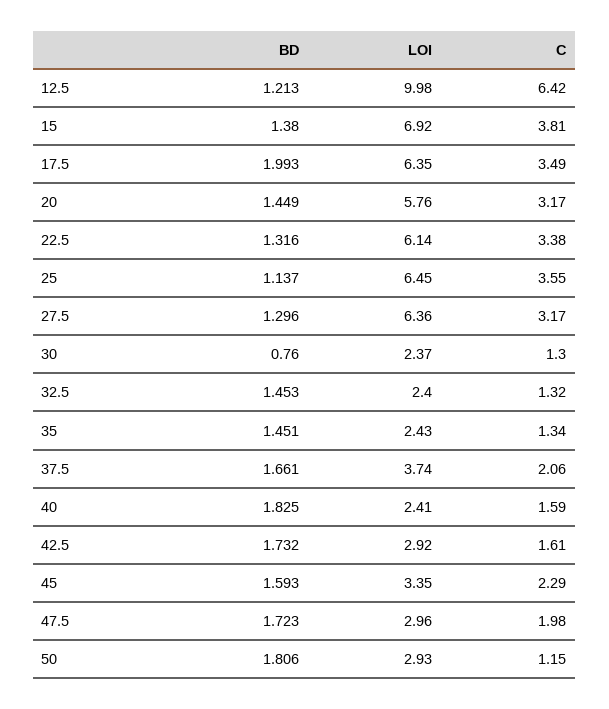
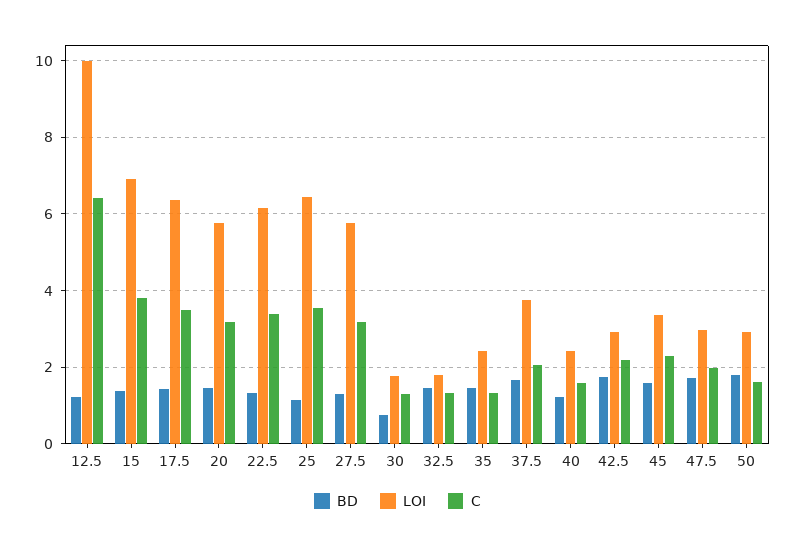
  {
    "BD": {
      "12.5": 1.213,
      "15": 1.38,
-     "17.5": 1.993,
+     "17.5": 1.4,
      "20": 1.449,
      "22.5": 1.316,
      "25": 1.137,
      "27.5": 1.296,
      "30": 0.76,
      "32.5": 1.453,
      "35": 1.451,
      "37.5": 1.661,
-     "40": 1.825,
+     "40": 1.2,
      "42.5": 1.732,
      "45": 1.593,
      "47.5": 1.723,
      "50": 1.806
    },
    "LOI": {
      "12.5": 9.98,
      "15": 6.92,
      "17.5": 6.35,
      "20": 5.76,
      "22.5": 6.14,
      "25": 6.45,
-     "27.5": 6.36,
+     "27.5": 5.8,
-     "30": 2.37,
+     "30": 1.8,
-     "32.5": 2.4,
+     "32.5": 1.8,
      "35": 2.43,
      "37.5": 3.74,
      "40": 2.41,
      "42.5": 2.92,
      "45": 3.35,
      "47.5": 2.96,
      "50": 2.93
    },
    "C": {
      "12.5": 6.42,
      "15": 3.81,
      "17.5": 3.49,
      "20": 3.17,
      "22.5": 3.38,
      "25": 3.55,
      "27.5": 3.17,
      "30": 1.3,
      "32.5": 1.32,
      "35": 1.34,
      "37.5": 2.06,
      "40": 1.59,
-     "42.5": 1.61,
+     "42.5": 2.2,
      "45": 2.29,
      "47.5": 1.98,
-     "50": 1.15
+     "50": 1.6
    }
  }

